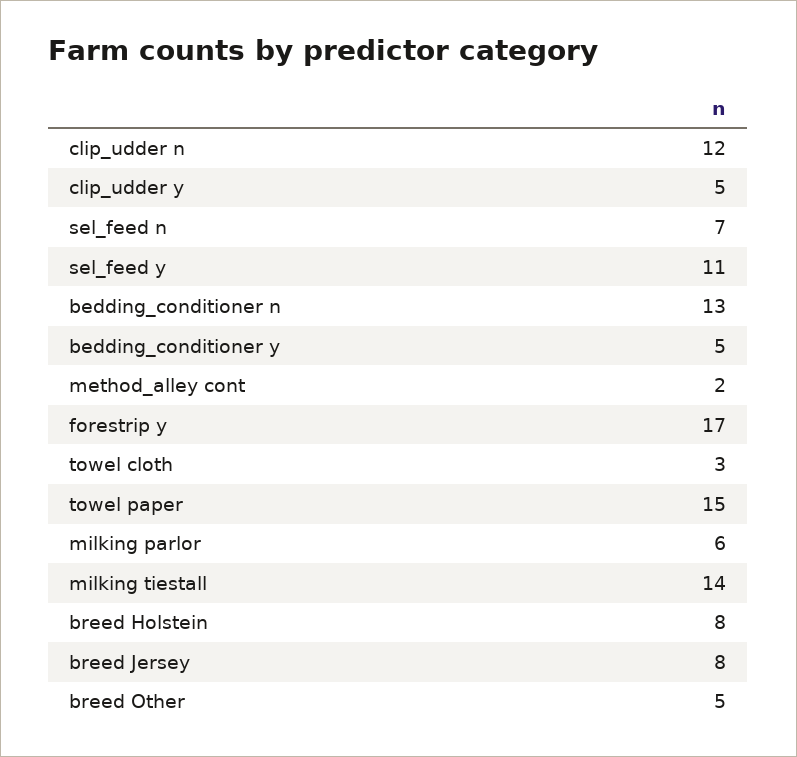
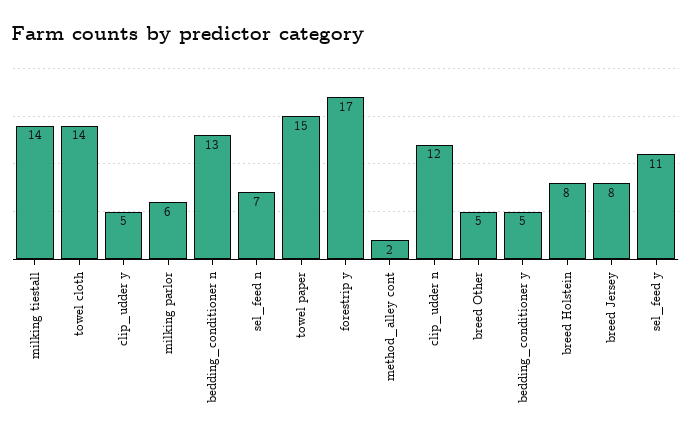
  {
    "clip_udder n": 12,
    "clip_udder y": 5,
    "sel_feed n": 7,
    "sel_feed y": 11,
    "bedding_conditioner n": 13,
    "bedding_conditioner y": 5,
    "method_alley cont": 2,
    "forestrip y": 17,
-   "towel cloth": 3,
+   "towel cloth": 14,
    "towel paper": 15,
    "milking parlor": 6,
    "milking tiestall": 14,
    "breed Holstein": 8,
    "breed Jersey": 8,
    "breed Other": 5
  }

